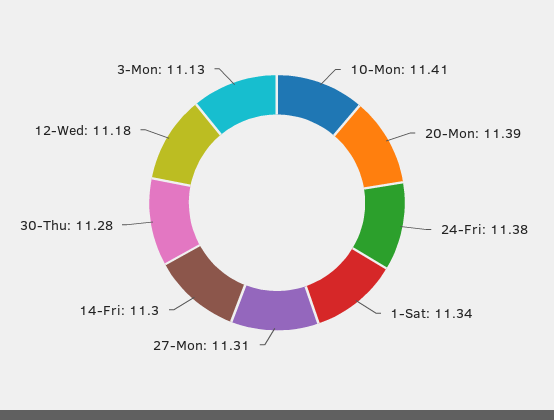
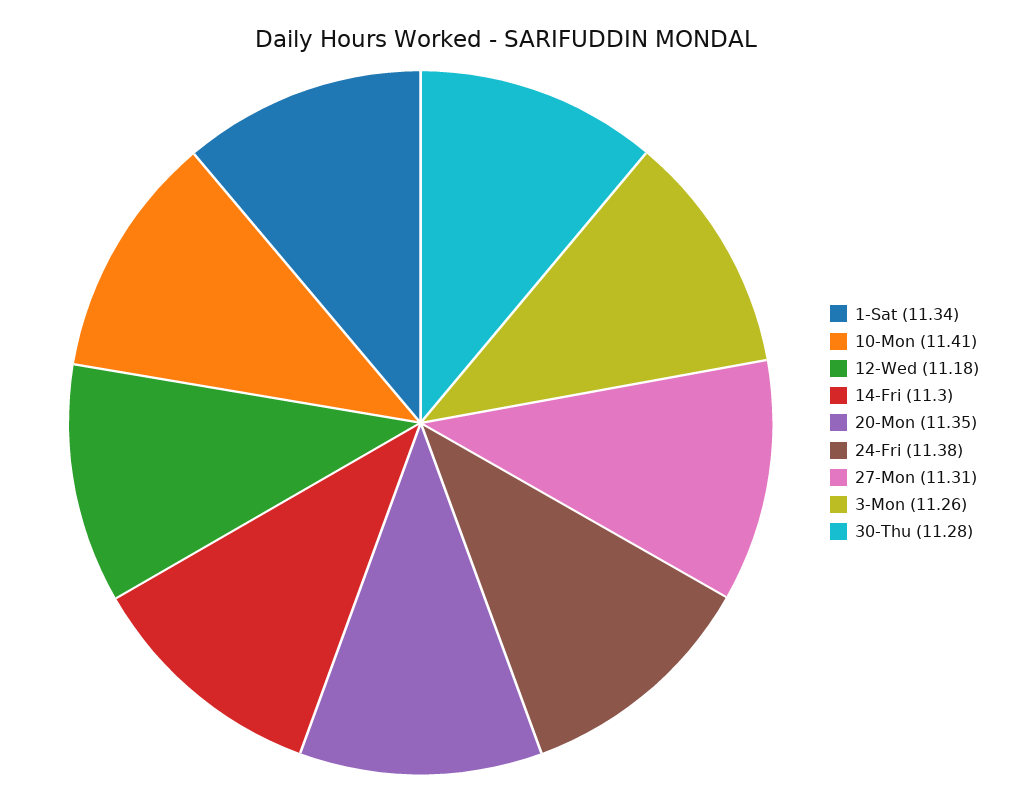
  {
    "10-Mon": 11.41,
-   "20-Mon": 11.39,
+   "20-Mon": 11.35,
    "24-Fri": 11.38,
    "1-Sat": 11.34,
    "27-Mon": 11.31,
    "14-Fri": 11.3,
    "30-Thu": 11.28,
    "12-Wed": 11.18,
-   "3-Mon": 11.13
+   "3-Mon": 11.26
  }

